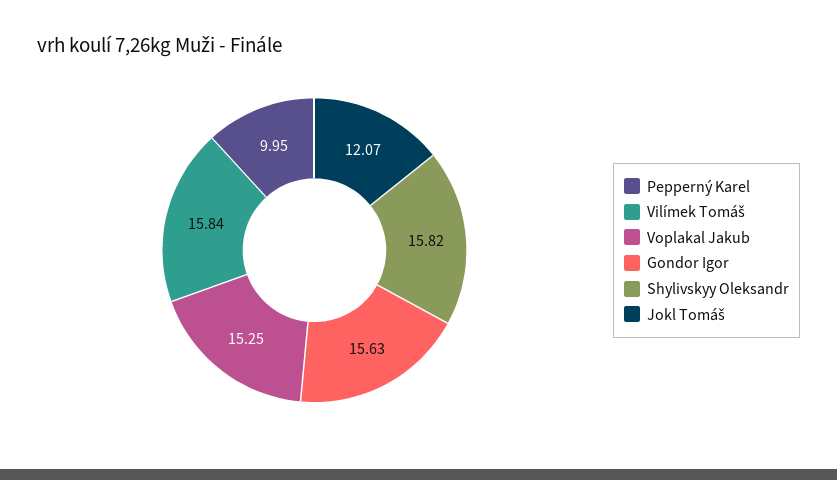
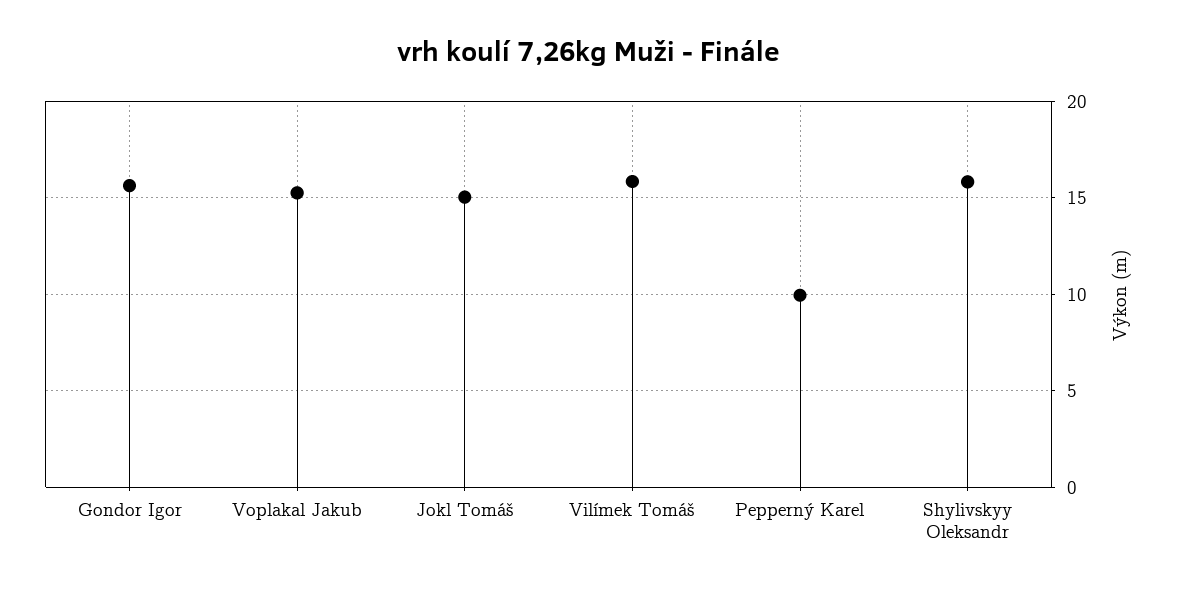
  {
    "Pepperný Karel": 9.95,
    "Vilímek Tomáš": 15.84,
    "Voplakal Jakub": 15.25,
    "Gondor Igor": 15.63,
    "Shylivskyy Oleksandr": 15.82,
-   "Jokl Tomáš": 12.07
+   "Jokl Tomáš": 15
  }

